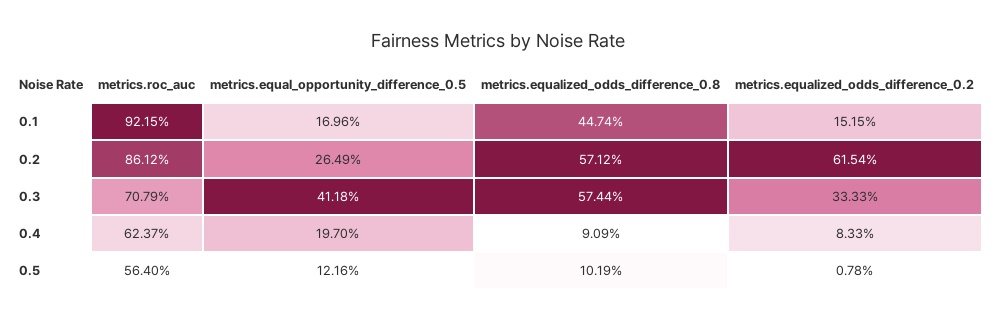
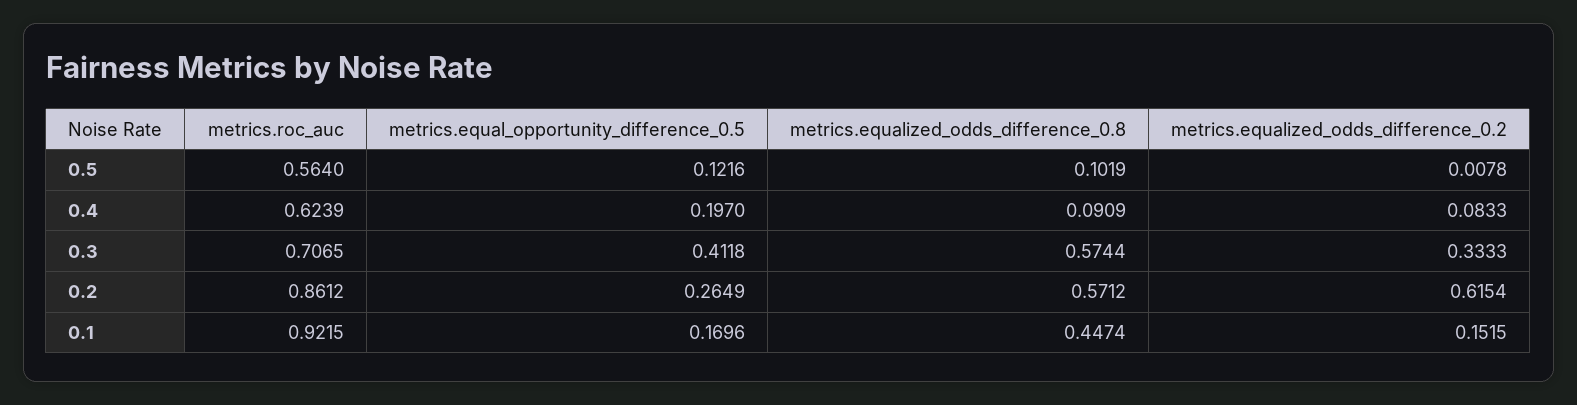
  {
    "metrics.roc_auc": {
      "0.1": 0.9215,
      "0.2": 0.8612,
-     "0.3": 0.7079,
+     "0.3": 0.7065,
-     "0.4": 0.6237,
+     "0.4": 0.6239,
      "0.5": 0.564
    },
    "metrics.equal_opportunity_difference_0.5": {
      "0.1": 0.1696,
      "0.2": 0.2649,
      "0.3": 0.4118,
      "0.4": 0.197,
      "0.5": 0.1216
    },
    "metrics.equalized_odds_difference_0.8": {
      "0.1": 0.4474,
      "0.2": 0.5712,
      "0.3": 0.5744,
      "0.4": 0.0909,
      "0.5": 0.1019
    },
    "metrics.equalized_odds_difference_0.2": {
      "0.1": 0.1515,
      "0.2": 0.6154,
      "0.3": 0.3333,
      "0.4": 0.0833,
      "0.5": 0.0078
    }
  }

